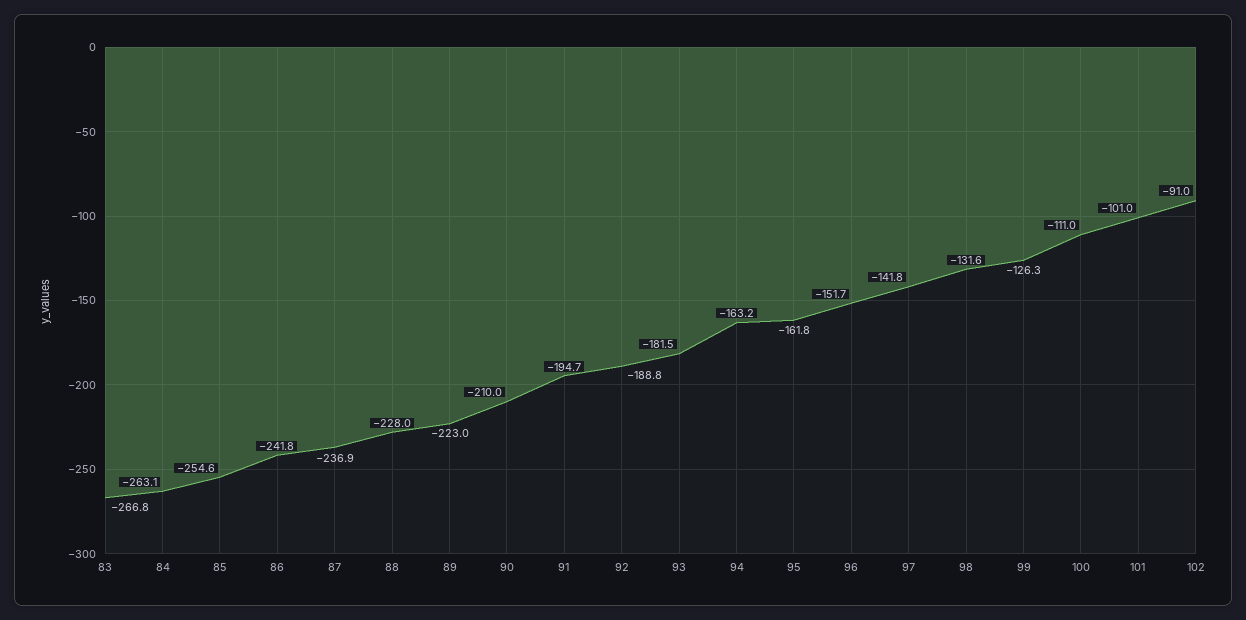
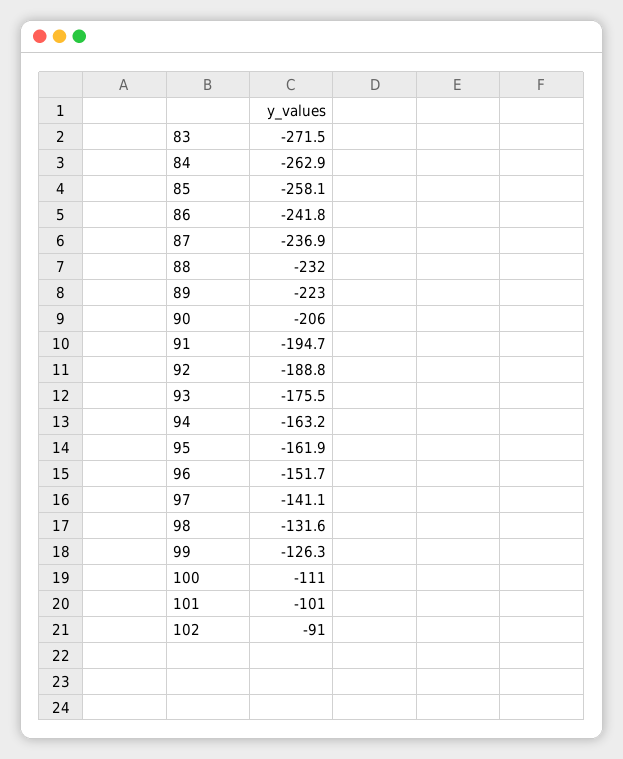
  {
-   "83": -266.8,
+   "83": -271.5,
-   "84": -263.1,
+   "84": -262.9,
-   "85": -254.6,
+   "85": -258.1,
    "86": -241.8,
    "87": -236.9,
-   "88": -228,
+   "88": -232,
    "89": -223,
-   "90": -210,
+   "90": -206,
    "91": -194.7,
    "92": -188.8,
-   "93": -181.5,
+   "93": -175.5,
    "94": -163.2,
-   "95": -161.8,
+   "95": -161.9,
    "96": -151.7,
-   "97": -141.8,
+   "97": -141.1,
    "98": -131.6,
    "99": -126.3,
    "100": -111,
    "101": -101,
    "102": -91
  }

